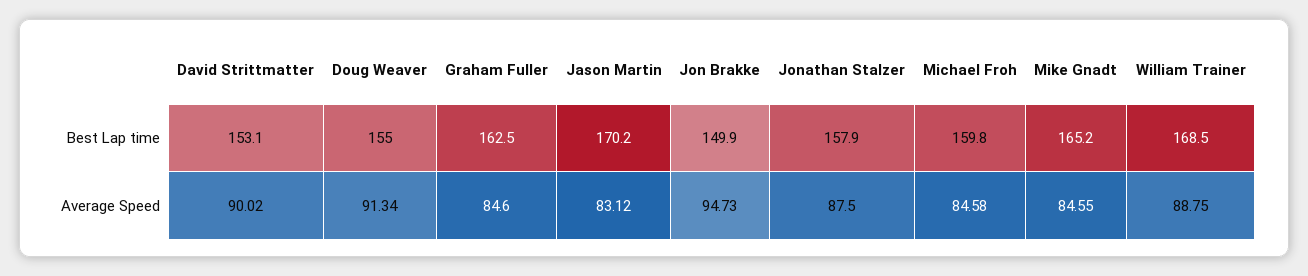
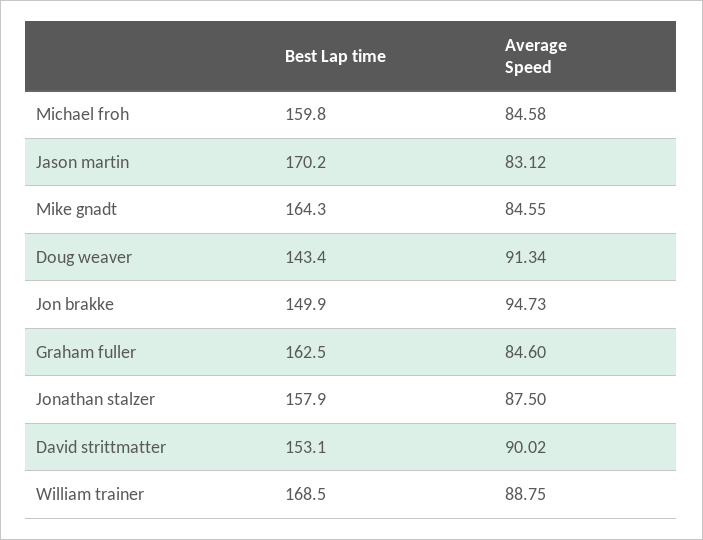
  {
    "David Strittmatter": {
      "Best Lap time": 153.1,
      "Average Speed": 90.02
    },
    "Doug Weaver": {
-     "Best Lap time": 155,
+     "Best Lap time": 143.4,
      "Average Speed": 91.34
    },
    "Graham Fuller": {
      "Best Lap time": 162.5,
      "Average Speed": 84.6
    },
    "Jason Martin": {
      "Best Lap time": 170.2,
      "Average Speed": 83.12
    },
    "Jon Brakke": {
      "Best Lap time": 149.9,
      "Average Speed": 94.73
    },
    "Jonathan Stalzer": {
      "Best Lap time": 157.9,
      "Average Speed": 87.5
    },
    "Michael Froh": {
      "Best Lap time": 159.8,
      "Average Speed": 84.58
    },
    "Mike Gnadt": {
-     "Best Lap time": 165.2,
+     "Best Lap time": 164.3,
      "Average Speed": 84.55
    },
    "William Trainer": {
      "Best Lap time": 168.5,
      "Average Speed": 88.75
    }
  }

